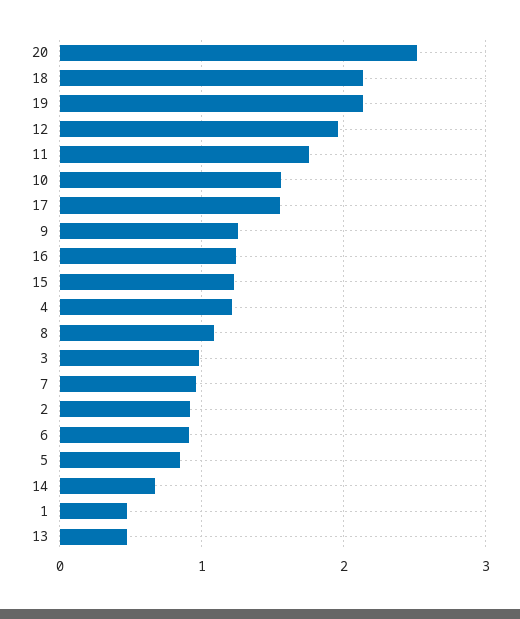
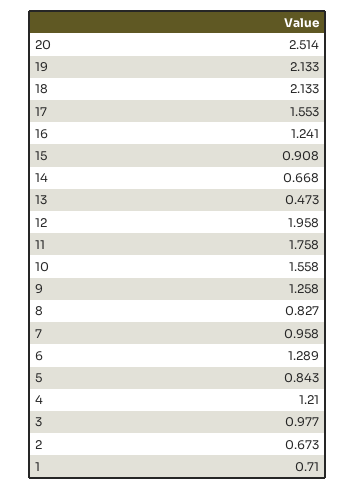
  {
    "20": 2.514,
    "18": 2.133,
    "19": 2.133,
    "12": 1.958,
    "11": 1.758,
    "10": 1.558,
    "17": 1.553,
    "9": 1.258,
    "16": 1.241,
-   "15": 1.2,
+   "15": 0.908,
    "4": 1.21,
-   "8": 1.1,
+   "8": 0.827,
    "3": 0.977,
    "7": 0.958,
-   "2": 0.9,
+   "2": 0.673,
-   "6": 0.9,
+   "6": 1.289,
    "5": 0.843,
    "14": 0.668,
-   "1": 0.5,
+   "1": 0.71,
    "13": 0.473
  }

